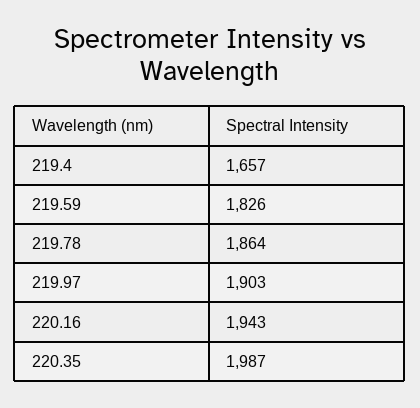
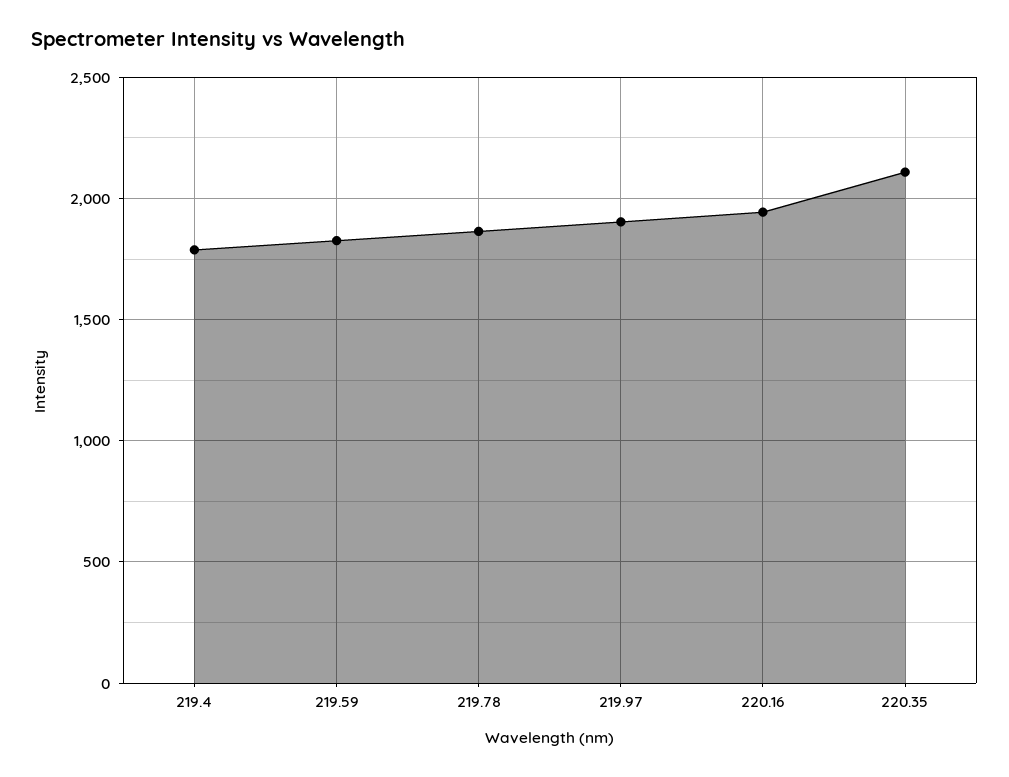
  {
-   "219.4": 1657,
+   "219.4": 1800,
    "219.59": 1826,
    "219.78": 1864,
    "219.97": 1903,
    "220.16": 1943,
-   "220.35": 1987
+   "220.35": 2100
  }

